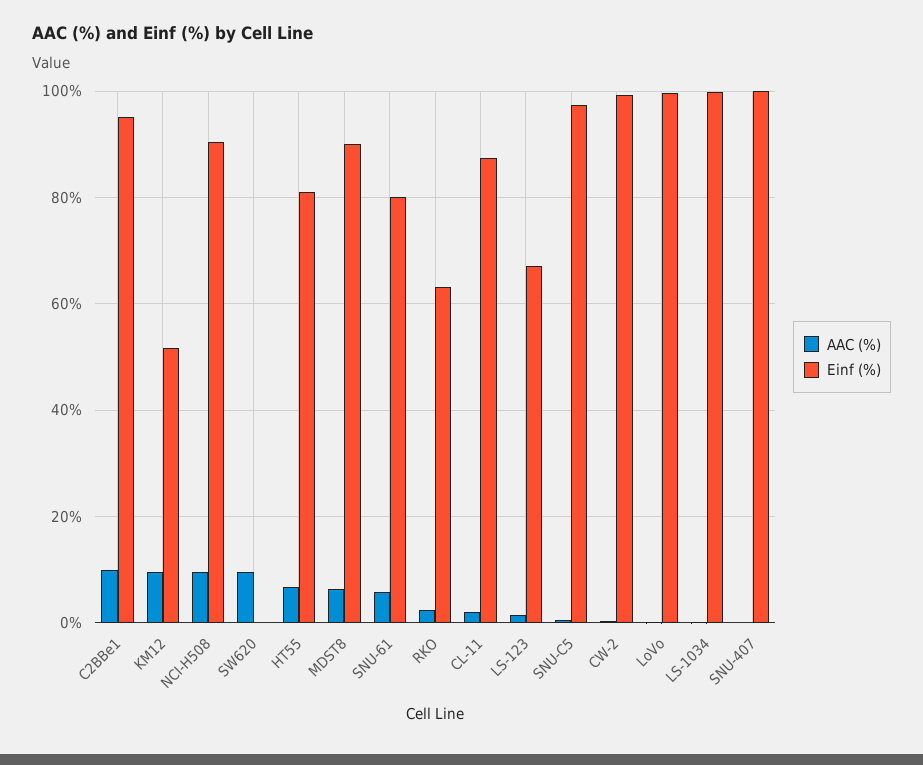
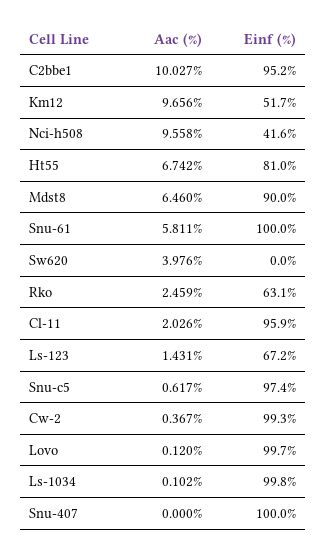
  {
    "AAC (%)": {
      "C2BBe1": 10.027,
      "KM12": 9.656,
      "NCI-H508": 9.558,
-     "SW620": 10,
+     "SW620": 3.976,
      "HT55": 6.742,
      "MDST8": 6.46,
      "SNU-61": 5.811,
      "RKO": 2.459,
      "CL-11": 2.026,
      "LS-123": 1.431,
      "SNU-C5": 0.617,
      "CW-2": 0.367,
      "LoVo": 0.12,
      "LS-1034": 0.102,
      "SNU-407": 0
    },
    "Einf (%)": {
      "C2BBe1": 95.2,
      "KM12": 51.7,
-     "NCI-H508": 90,
+     "NCI-H508": 41.6,
      "SW620": 0,
      "HT55": 81,
      "MDST8": 90,
-     "SNU-61": 80,
+     "SNU-61": 100,
      "RKO": 63.1,
-     "CL-11": 88,
+     "CL-11": 95.9,
      "LS-123": 67.2,
      "SNU-C5": 97.4,
      "CW-2": 99.3,
      "LoVo": 99.7,
      "LS-1034": 99.8,
      "SNU-407": 100
    }
  }

